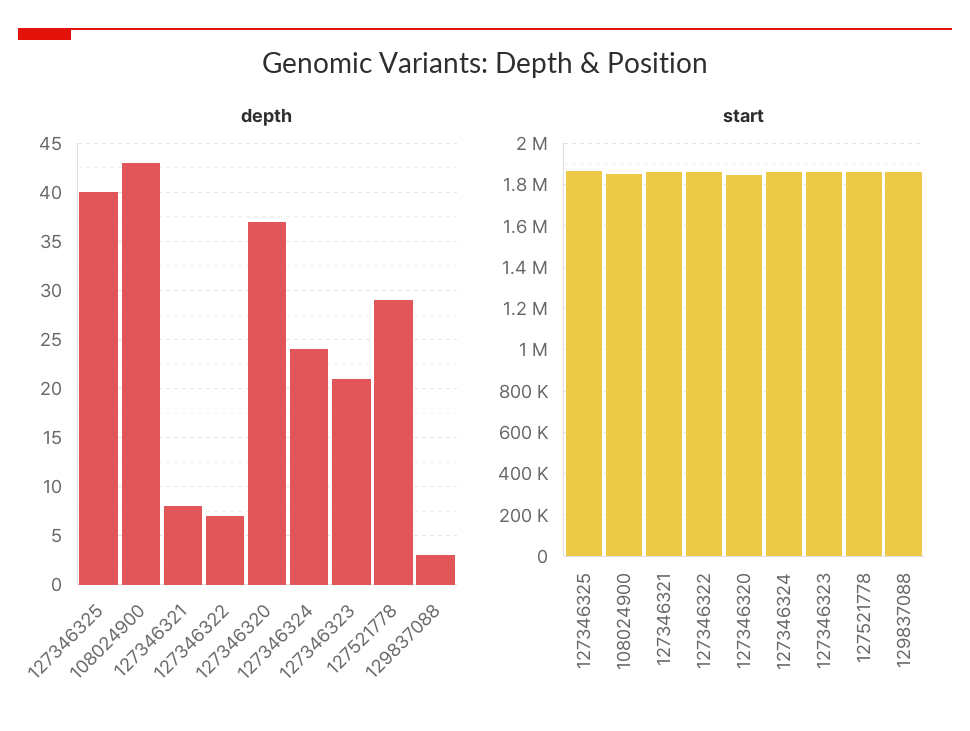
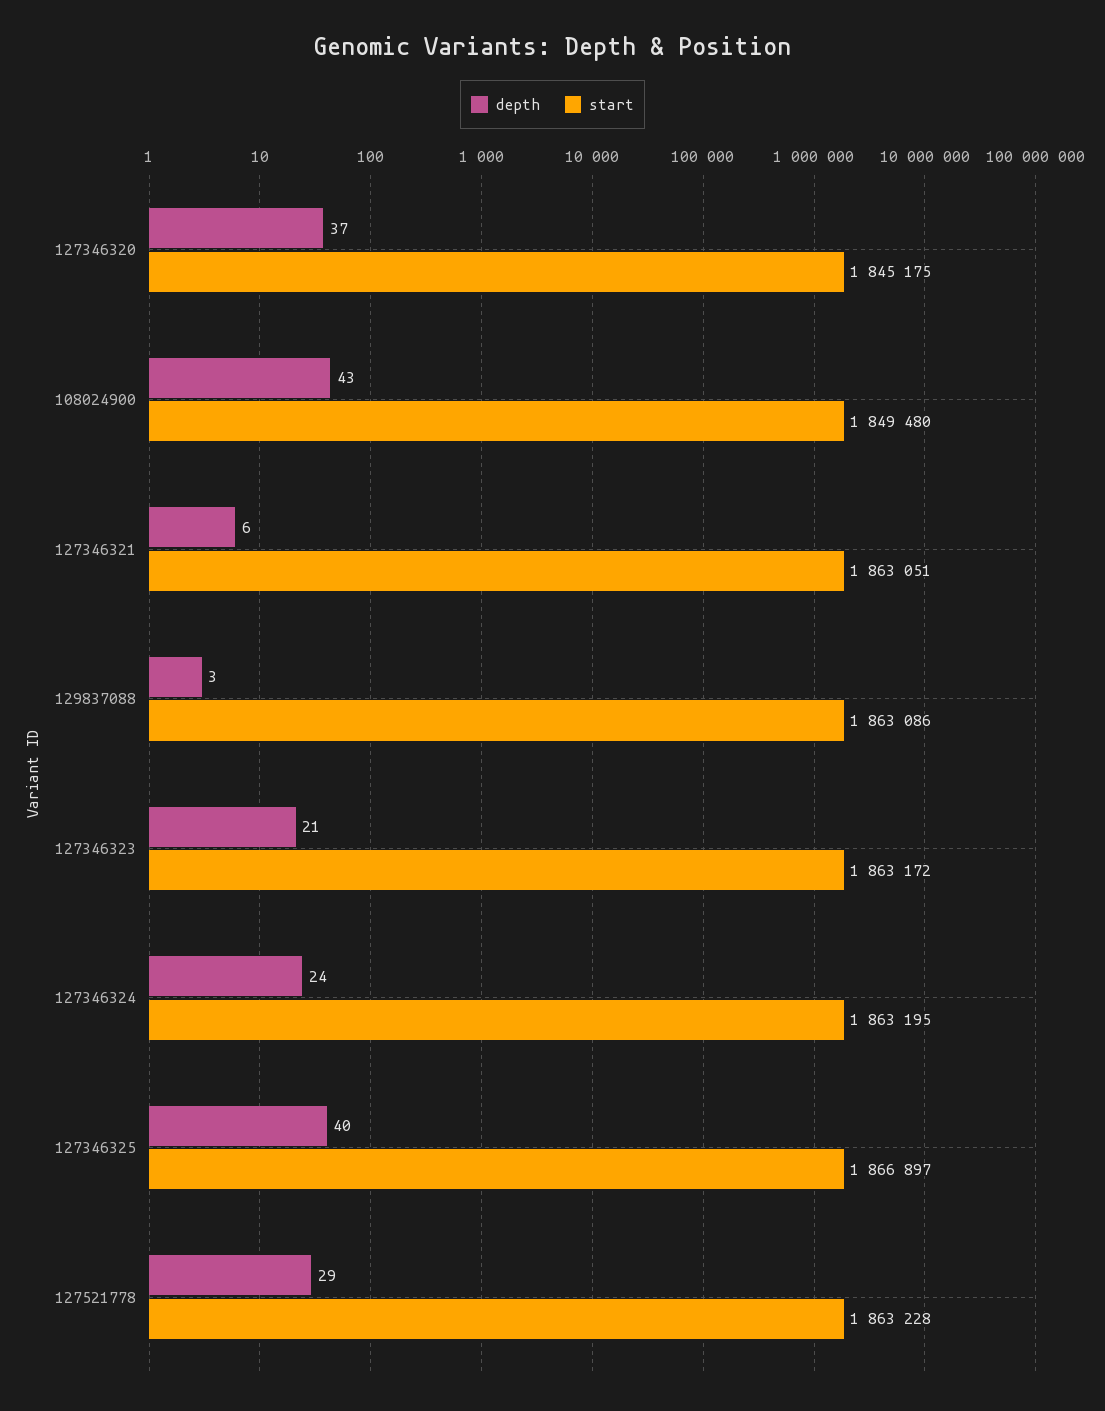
  {
    "depth": {
      "127346325": 40,
      "108024900": 43,
-     "127346321": 8,
+     "127346321": 6,
-     "127346322": 7,
      "127346320": 37,
      "127346324": 24,
      "127346323": 21,
      "127521778": 29,
      "129837088": 3
    },
    "start": {
      "127346325": 1866897,
      "108024900": 1849480,
      "127346321": 1863051,
-     "127346322": 1850000,
      "127346320": 1845175,
      "127346324": 1863195,
      "127346323": 1863172,
      "127521778": 1863228,
      "129837088": 1863086
    }
  }

